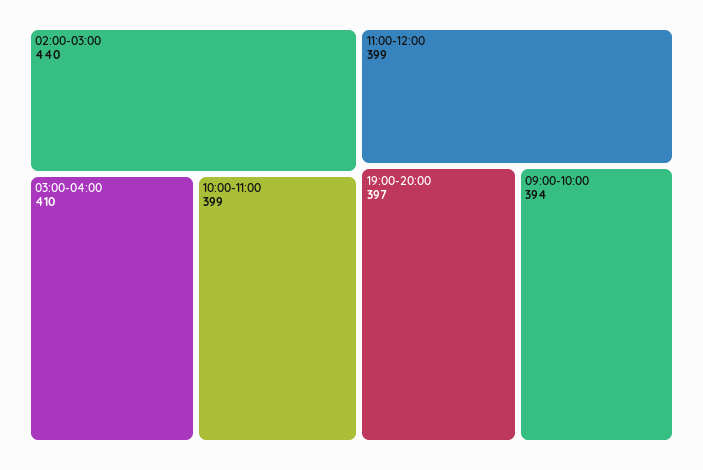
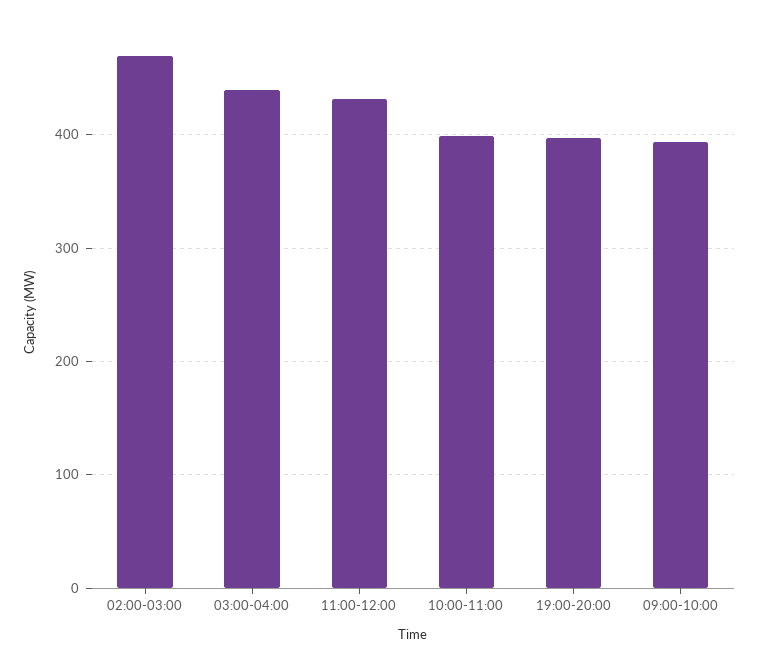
  {
-   "02:00-03:00": 440,
+   "02:00-03:00": 470,
-   "03:00-04:00": 410,
+   "03:00-04:00": 440,
    "10:00-11:00": 399,
-   "11:00-12:00": 399,
+   "11:00-12:00": 430,
    "19:00-20:00": 397,
    "09:00-10:00": 394
  }

